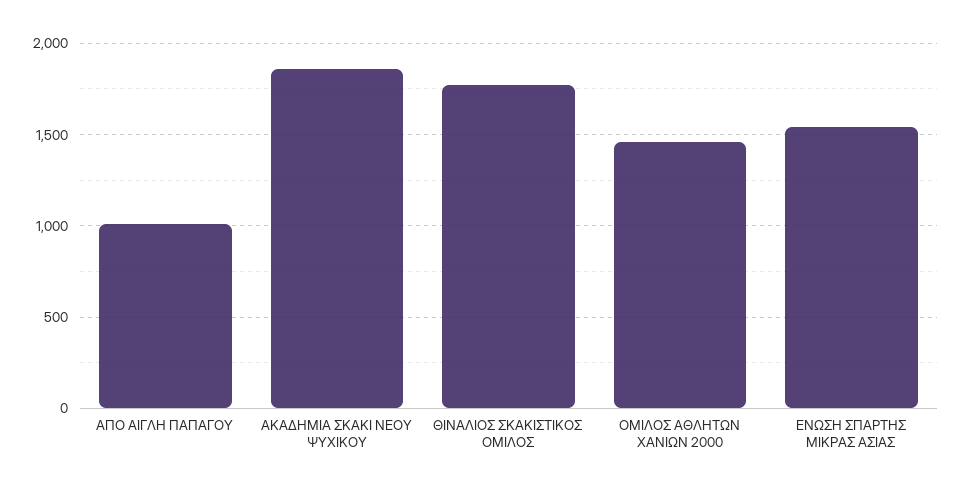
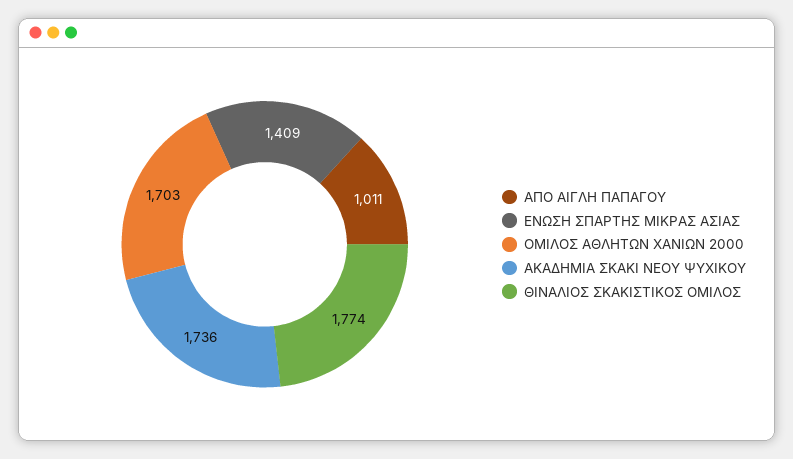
  {
    "ΑΠΟ ΑΙΓΛΗ ΠΑΠΑΓΟΥ": 1011,
-   "ΑΚΑΔΗΜΙΑ ΣΚΑΚΙ ΝΕΟΥ ΨΥΧΙΚΟΥ": 1850,
+   "ΑΚΑΔΗΜΙΑ ΣΚΑΚΙ ΝΕΟΥ ΨΥΧΙΚΟΥ": 1736,
    "ΘΙΝΑΛΙΟΣ ΣΚΑΚΙΣΤΙΚΟΣ ΟΜΙΛΟΣ": 1774,
-   "ΟΜΙΛΟΣ ΑΘΛΗΤΩΝ ΧΑΝΙΩΝ 2000": 1450,
+   "ΟΜΙΛΟΣ ΑΘΛΗΤΩΝ ΧΑΝΙΩΝ 2000": 1703,
-   "ΕΝΩΣΗ ΣΠΑΡΤΗΣ ΜΙΚΡΑΣ ΑΣΙΑΣ": 1550
+   "ΕΝΩΣΗ ΣΠΑΡΤΗΣ ΜΙΚΡΑΣ ΑΣΙΑΣ": 1409
  }

